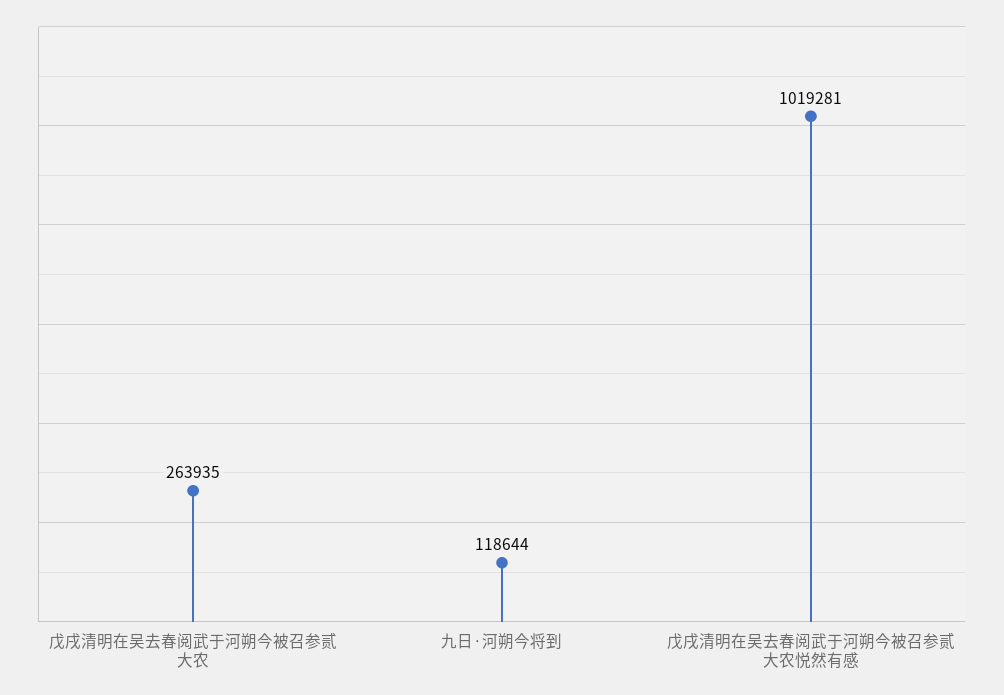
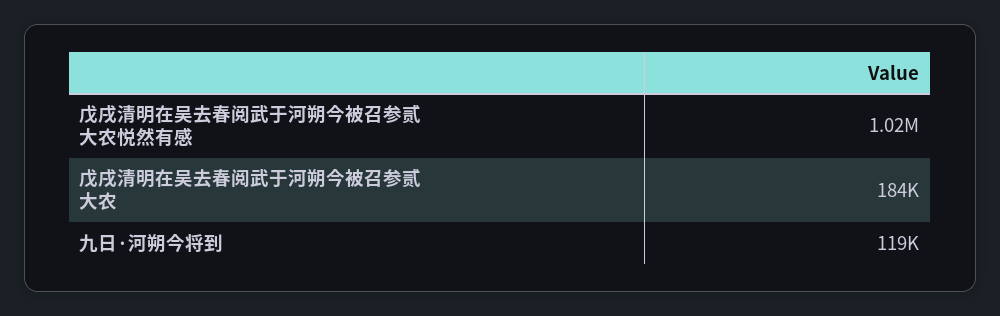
  {
-   "戊戌清明在吴去春阅武于河朔今被召参贰大农": 263935,
+   "戊戌清明在吴去春阅武于河朔今被召参贰大农": 184000,
    "九日·河朔今将到": 118644,
    "戊戌清明在吴去春阅武于河朔今被召参贰大农悦然有感": 1019281
  }

